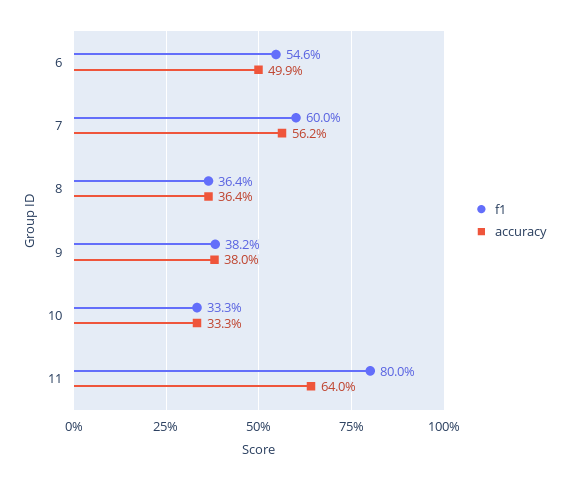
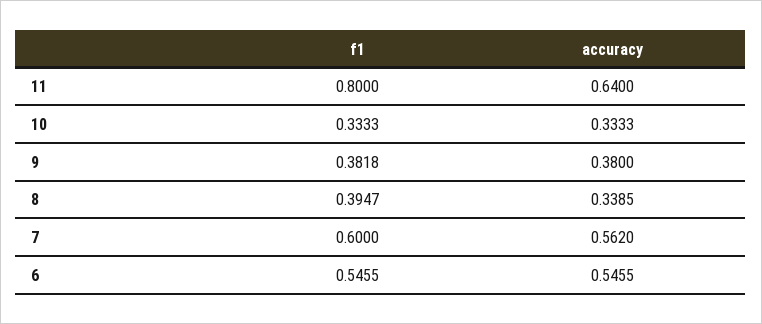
  {
    "f1": {
      "6": 0.5455,
      "7": 0.6,
-     "8": 0.364,
+     "8": 0.3947,
      "9": 0.3818,
      "10": 0.3333,
      "11": 0.8
    },
    "accuracy": {
-     "6": 0.499,
+     "6": 0.5455,
      "7": 0.562,
-     "8": 0.364,
+     "8": 0.3385,
      "9": 0.38,
      "10": 0.3333,
      "11": 0.64
    }
  }

